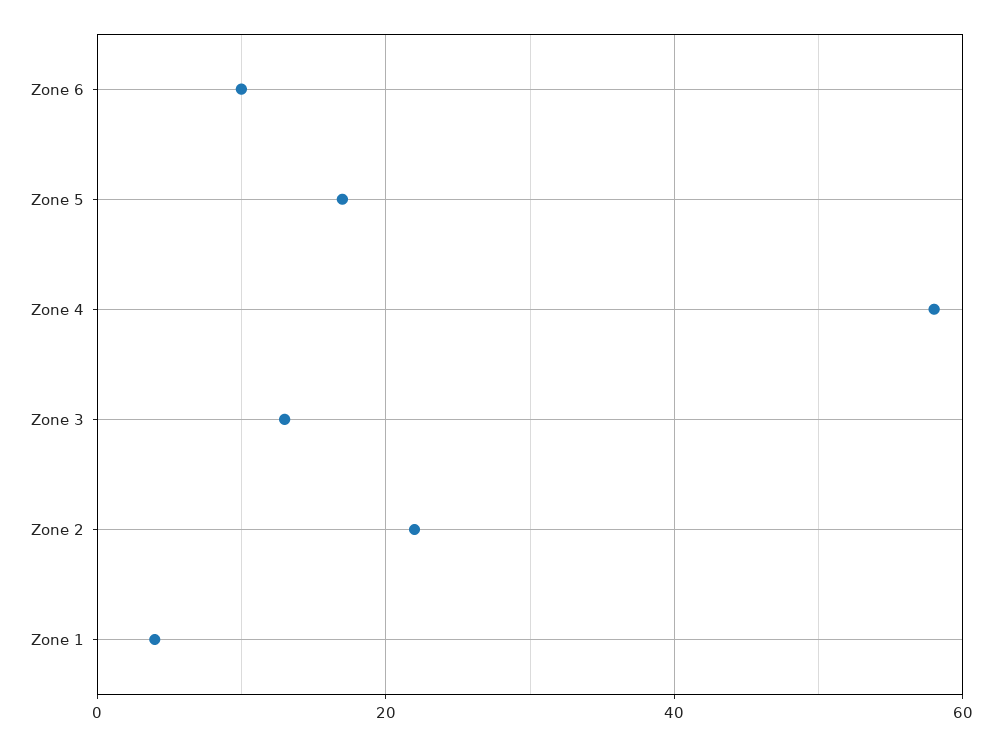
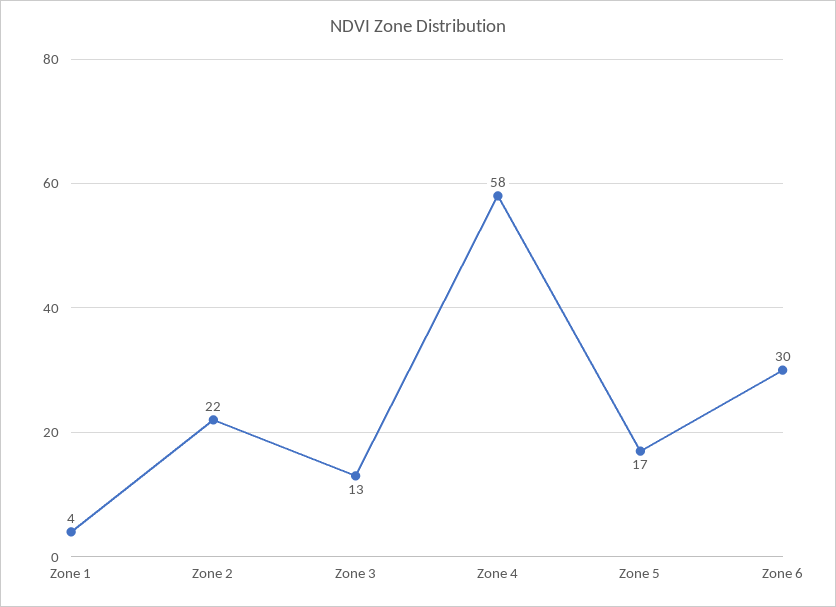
  {
-   "Zone 6": 10,
+   "Zone 6": 30,
    "Zone 5": 17,
    "Zone 4": 58,
    "Zone 3": 13,
    "Zone 2": 22,
    "Zone 1": 4
  }

